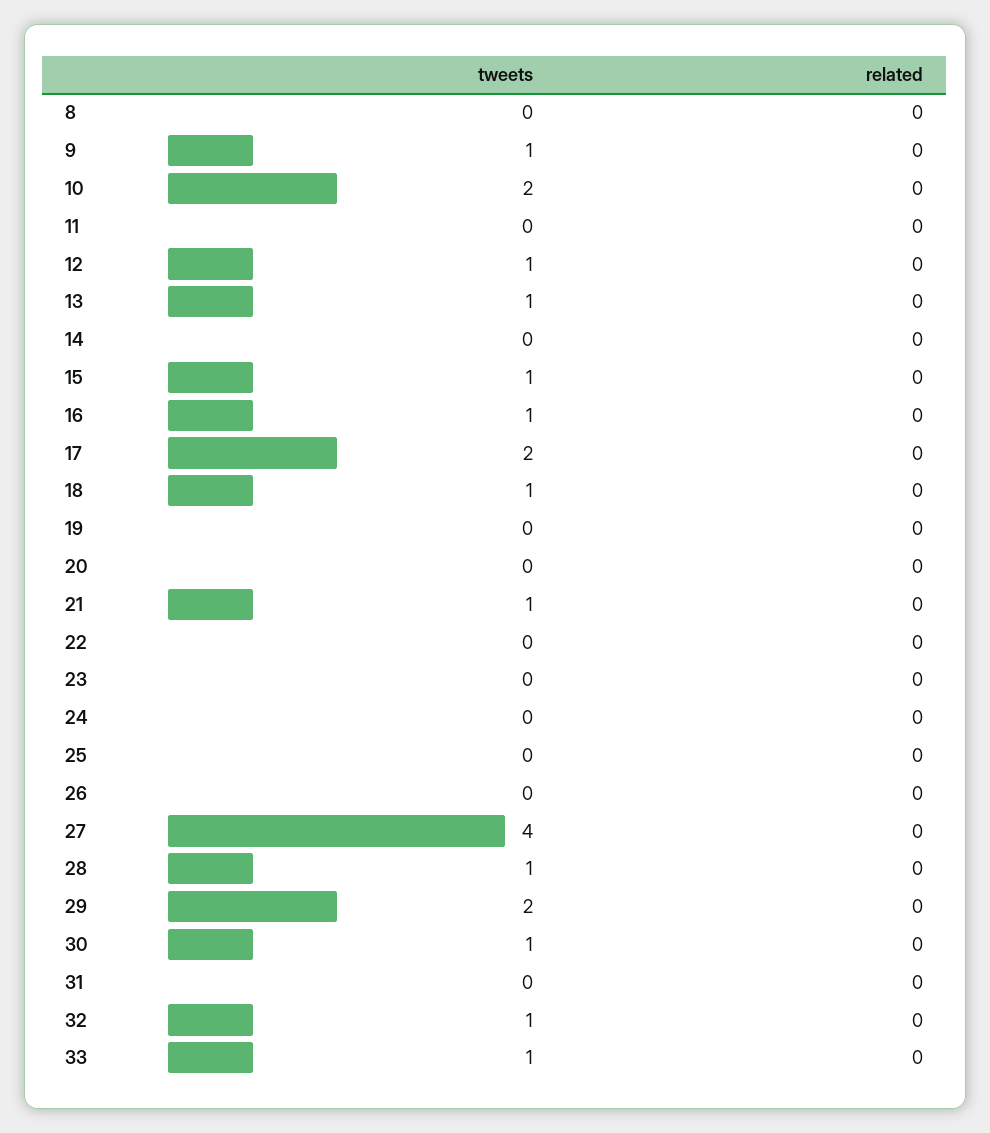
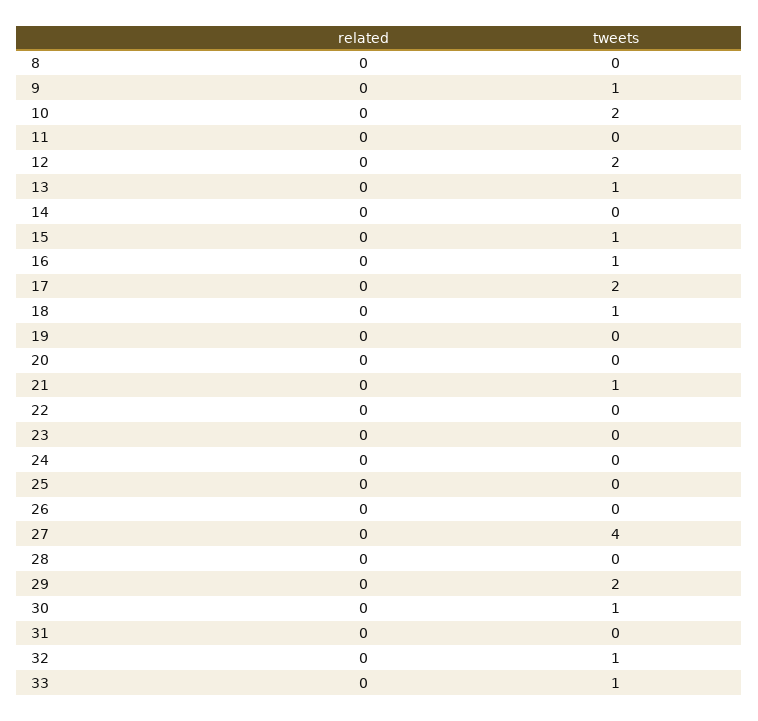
  {
    "tweets": {
      "8": 0,
      "9": 1,
      "10": 2,
      "11": 0,
-     "12": 1,
+     "12": 2,
      "13": 1,
      "14": 0,
      "15": 1,
      "16": 1,
      "17": 2,
      "18": 1,
      "19": 0,
      "20": 0,
      "21": 1,
      "22": 0,
      "23": 0,
      "24": 0,
      "25": 0,
      "26": 0,
      "27": 4,
-     "28": 1,
+     "28": 0,
      "29": 2,
      "30": 1,
      "31": 0,
      "32": 1,
      "33": 1
    },
    "related": {
      "8": 0,
      "9": 0,
      "10": 0,
      "11": 0,
      "12": 0,
      "13": 0,
      "14": 0,
      "15": 0,
      "16": 0,
      "17": 0,
      "18": 0,
      "19": 0,
      "20": 0,
      "21": 0,
      "22": 0,
      "23": 0,
      "24": 0,
      "25": 0,
      "26": 0,
      "27": 0,
      "28": 0,
      "29": 0,
      "30": 0,
      "31": 0,
      "32": 0,
      "33": 0
    }
  }

